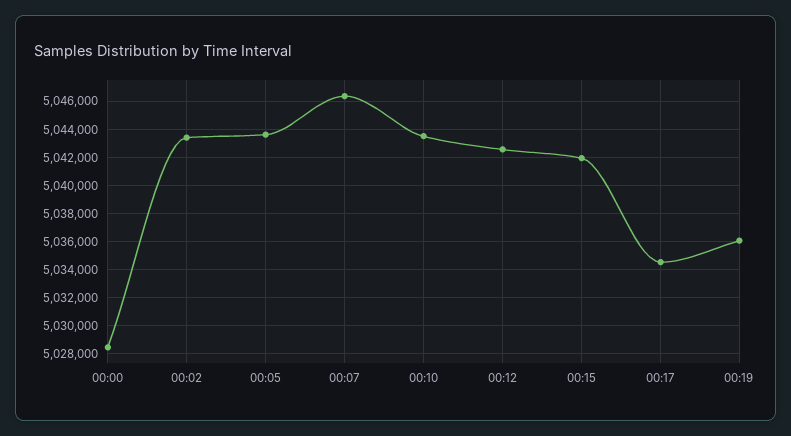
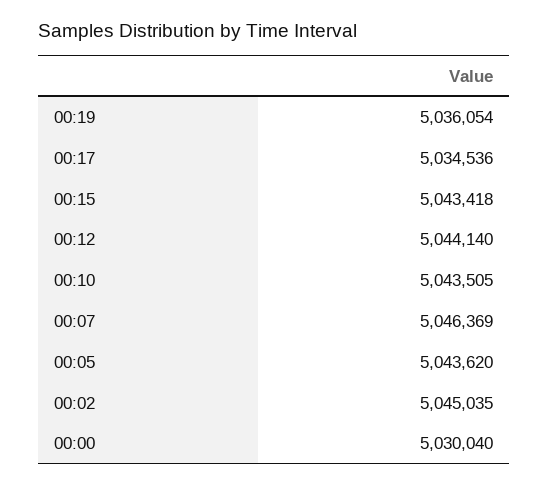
  {
-   "00:00": 5028500,
+   "00:00": 5030040,
-   "00:02": 5043500,
+   "00:02": 5045035,
    "00:05": 5043620,
    "00:07": 5046369,
    "00:10": 5043505,
-   "00:12": 5042500,
+   "00:12": 5044140,
-   "00:15": 5042000,
+   "00:15": 5043418,
    "00:17": 5034536,
    "00:19": 5036054
  }

